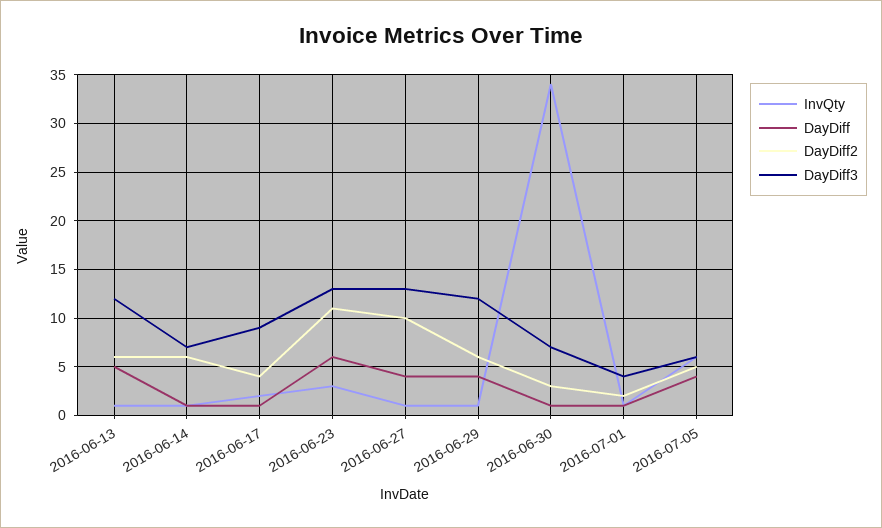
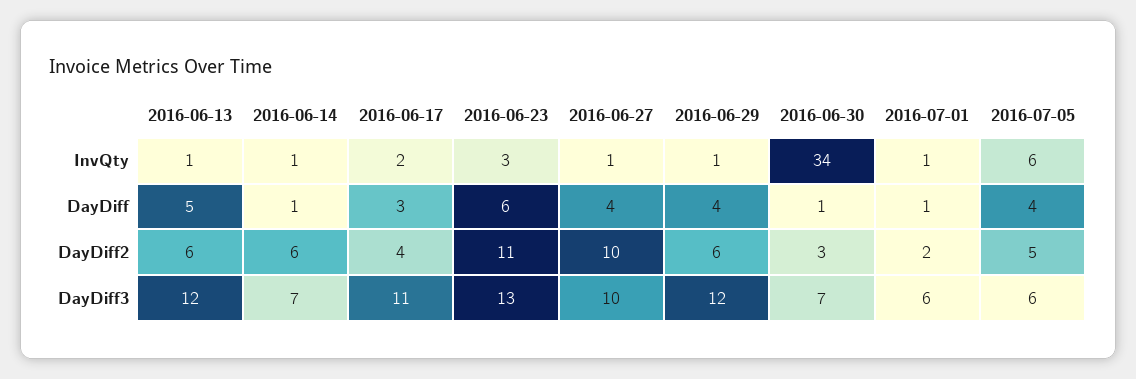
  {
    "InvQty": {
      "2016-06-13": 1,
      "2016-06-14": 1,
      "2016-06-17": 2,
      "2016-06-23": 3,
      "2016-06-27": 1,
      "2016-06-29": 1,
      "2016-06-30": 34,
      "2016-07-01": 1,
      "2016-07-05": 6
    },
    "DayDiff": {
      "2016-06-13": 5,
      "2016-06-14": 1,
-     "2016-06-17": 1,
+     "2016-06-17": 3,
      "2016-06-23": 6,
      "2016-06-27": 4,
      "2016-06-29": 4,
      "2016-06-30": 1,
      "2016-07-01": 1,
      "2016-07-05": 4
    },
    "DayDiff2": {
      "2016-06-13": 6,
      "2016-06-14": 6,
      "2016-06-17": 4,
      "2016-06-23": 11,
      "2016-06-27": 10,
      "2016-06-29": 6,
      "2016-06-30": 3,
      "2016-07-01": 2,
      "2016-07-05": 5
    },
    "DayDiff3": {
      "2016-06-13": 12,
      "2016-06-14": 7,
-     "2016-06-17": 9,
+     "2016-06-17": 11,
      "2016-06-23": 13,
-     "2016-06-27": 13,
+     "2016-06-27": 10,
      "2016-06-29": 12,
      "2016-06-30": 7,
-     "2016-07-01": 4,
+     "2016-07-01": 6,
      "2016-07-05": 6
    }
  }

